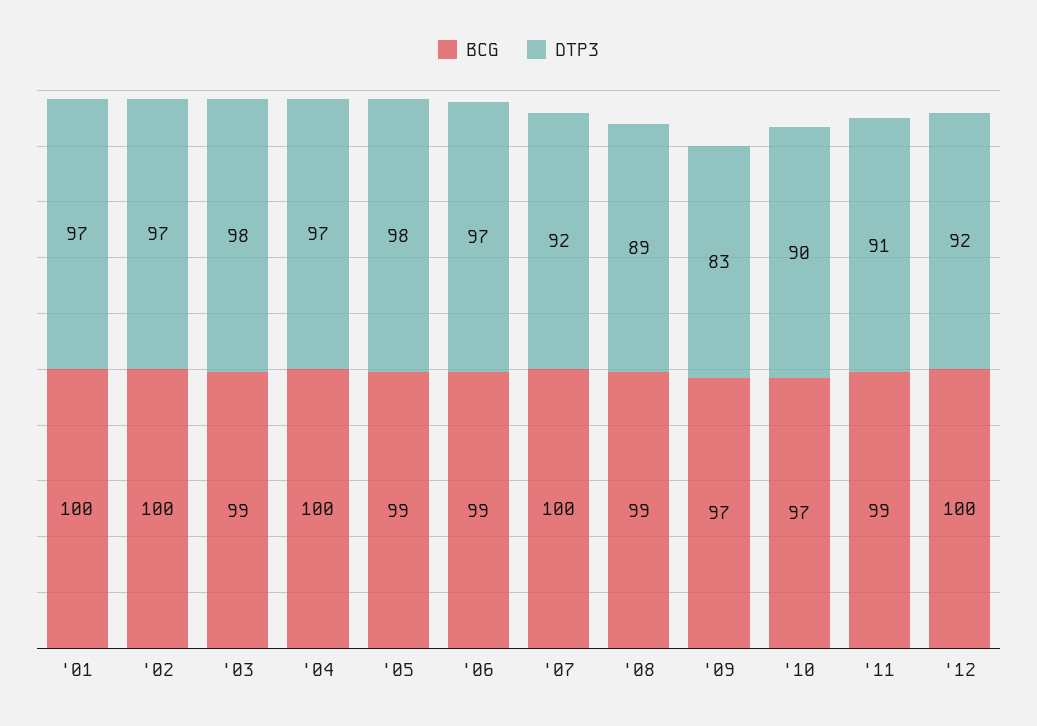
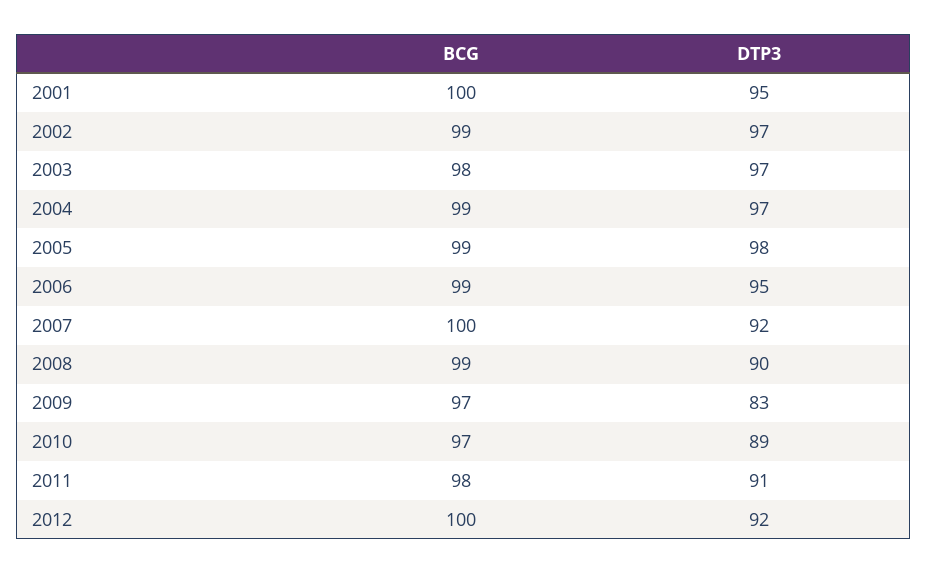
  {
    "BCG": {
      "'01": 100,
-     "'02": 100,
+     "'02": 99,
-     "'03": 99,
+     "'03": 98,
-     "'04": 100,
+     "'04": 99,
      "'05": 99,
      "'06": 99,
      "'07": 100,
      "'08": 99,
      "'09": 97,
      "'10": 97,
-     "'11": 99,
+     "'11": 98,
      "'12": 100
    },
    "DTP3": {
-     "'01": 97,
+     "'01": 95,
      "'02": 97,
-     "'03": 98,
+     "'03": 97,
      "'04": 97,
      "'05": 98,
-     "'06": 97,
+     "'06": 95,
      "'07": 92,
-     "'08": 89,
+     "'08": 90,
      "'09": 83,
-     "'10": 90,
+     "'10": 89,
      "'11": 91,
      "'12": 92
    }
  }

